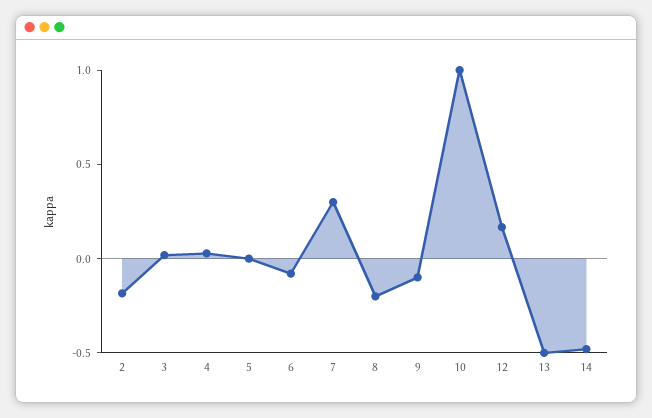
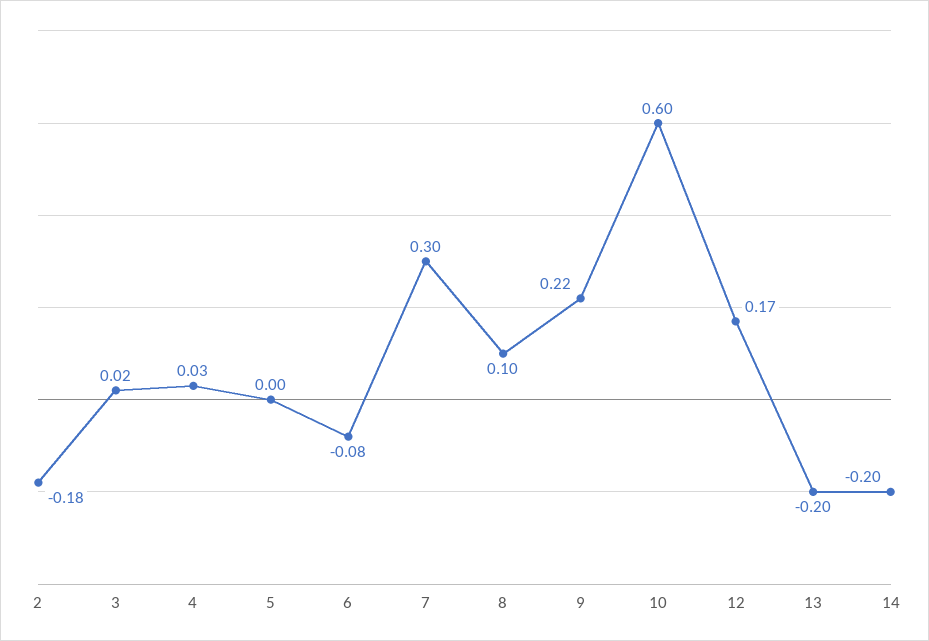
  {
    "2": -0.18,
    "3": 0.02,
    "4": 0.03,
    "5": 0,
    "6": -0.08,
    "7": 0.3,
-   "8": -0.2,
+   "8": 0.1,
-   "9": -0.1,
+   "9": 0.22,
-   "10": 1,
+   "10": 0.6,
    "12": 0.17,
-   "13": -0.5,
+   "13": -0.2,
-   "14": -0.5
+   "14": -0.2
  }

